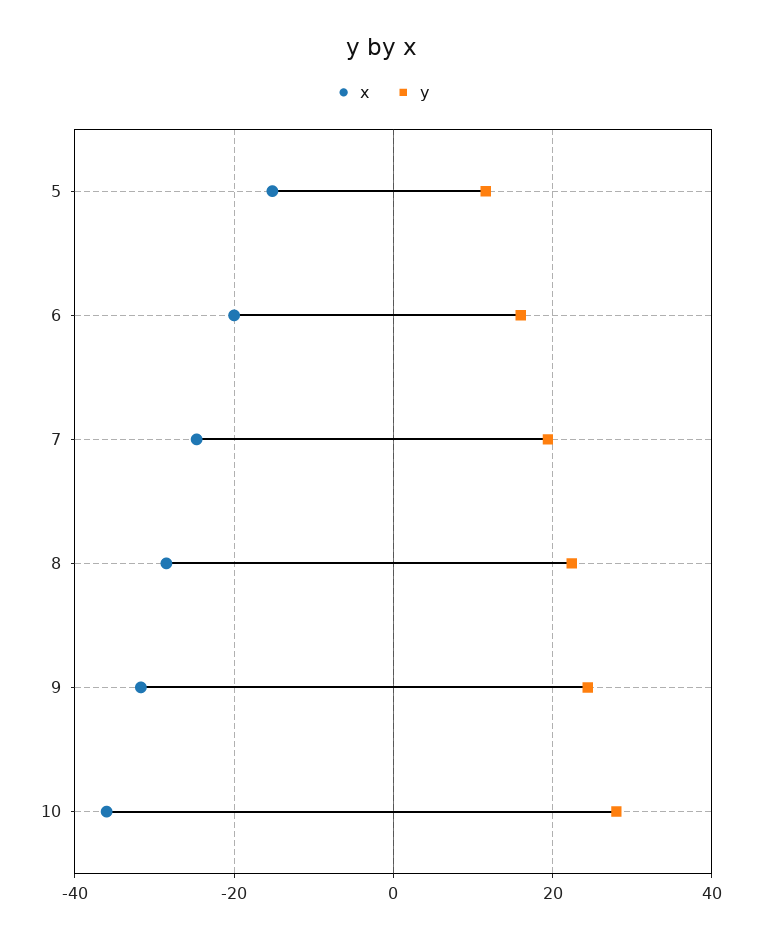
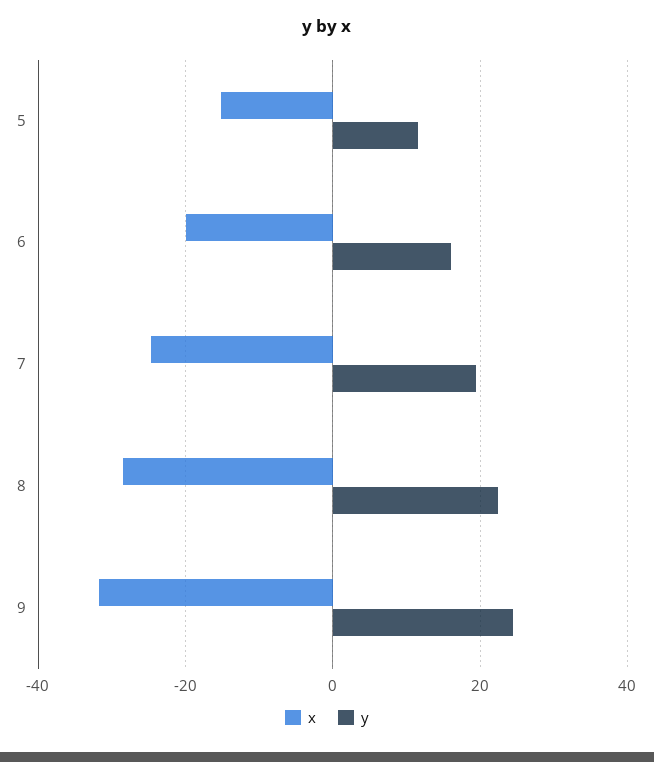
  {
    "x": {
      "5": -16,
      "6": -20,
      "7": -24,
      "8": -28,
-     "9": -32,
+     "9": -32
-     "10": -36
    },
    "y": {
      "5": 12,
      "6": 16,
      "7": 20,
      "8": 22,
-     "9": 24,
+     "9": 24
-     "10": 28
    }
  }

